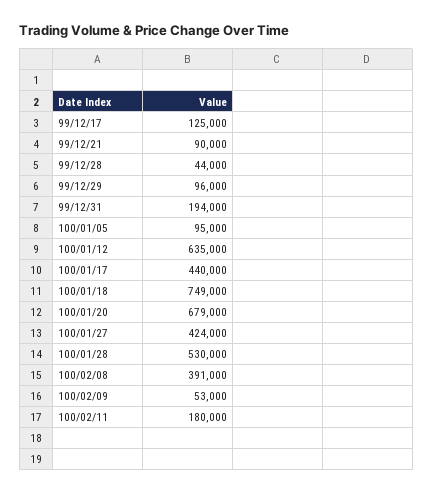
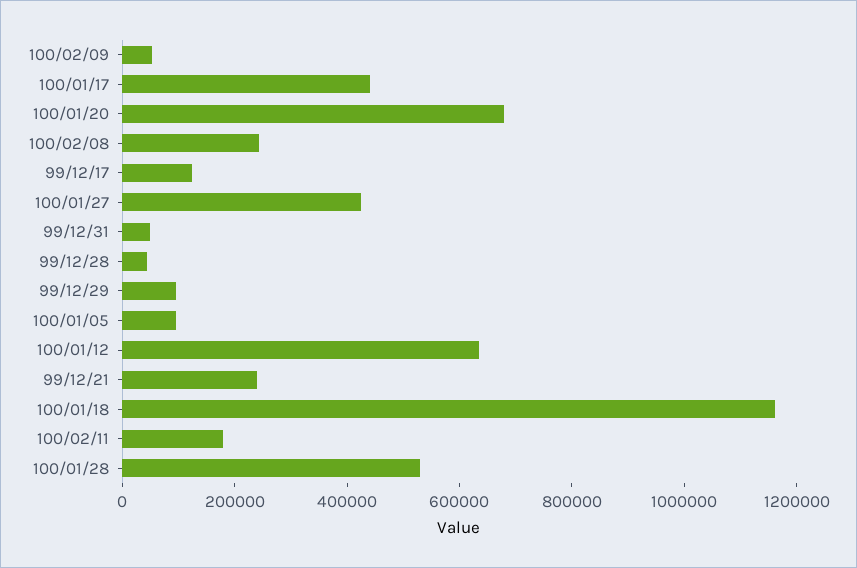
  {
    "99/12/17": 125000,
-   "99/12/21": 90000,
+   "99/12/21": 250000,
    "99/12/28": 44000,
    "99/12/29": 96000,
-   "99/12/31": 194000,
+   "99/12/31": 50000,
    "100/01/05": 95000,
    "100/01/12": 635000,
    "100/01/17": 440000,
-   "100/01/18": 749000,
+   "100/01/18": 1150000,
    "100/01/20": 679000,
    "100/01/27": 424000,
    "100/01/28": 530000,
-   "100/02/08": 391000,
+   "100/02/08": 250000,
    "100/02/09": 53000,
    "100/02/11": 180000
  }

